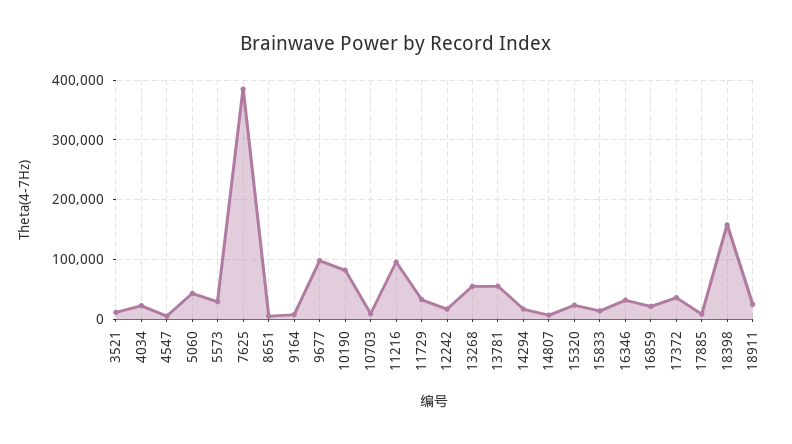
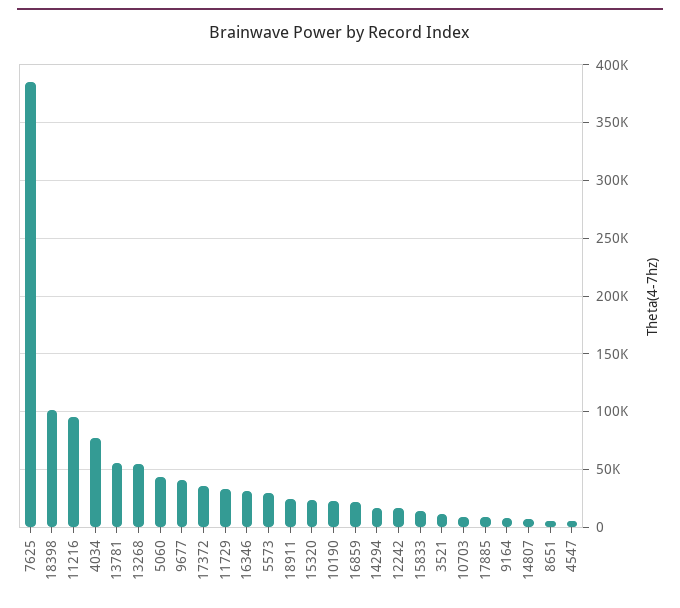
  {
    "3521": 10000,
-   "4034": 20000,
+   "4034": 80000,
    "4547": 10000,
    "5060": 40000,
    "5573": 30000,
    "7625": 380000,
    "8651": 10000,
    "9164": 10000,
-   "9677": 100000,
+   "9677": 40000,
-   "10190": 80000,
+   "10190": 20000,
    "10703": 10000,
    "11216": 100000,
    "11729": 30000,
    "12242": 20000,
    "13268": 50000,
    "13781": 60000,
    "14294": 20000,
    "14807": 10000,
    "15320": 20000,
    "15833": 10000,
    "16346": 30000,
    "16859": 20000,
    "17372": 40000,
    "17885": 10000,
-   "18398": 160000,
+   "18398": 100000,
    "18911": 20000
  }

